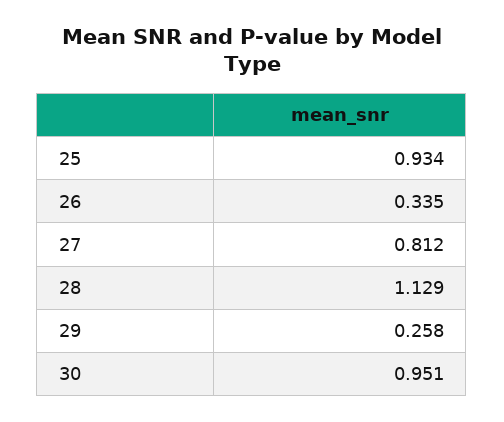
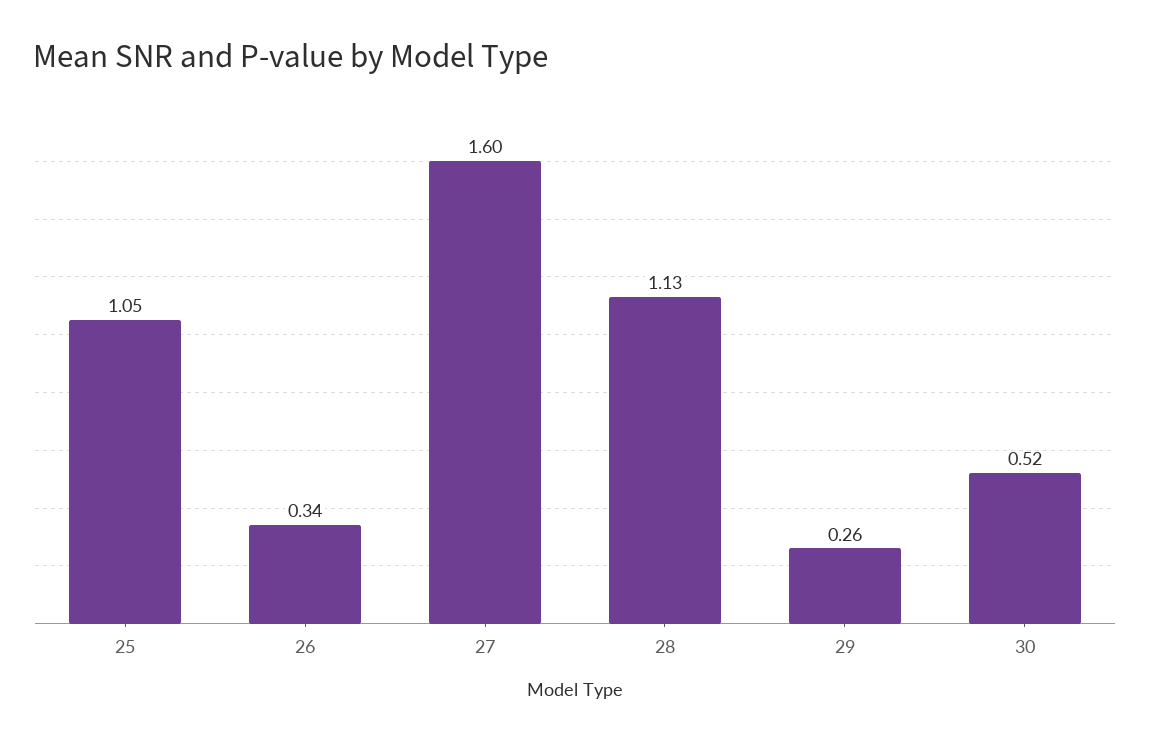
  {
-   "25": 0.934,
+   "25": 1.05,
    "26": 0.335,
-   "27": 0.812,
+   "27": 1.6,
    "28": 1.129,
    "29": 0.258,
-   "30": 0.951
+   "30": 0.52
  }

